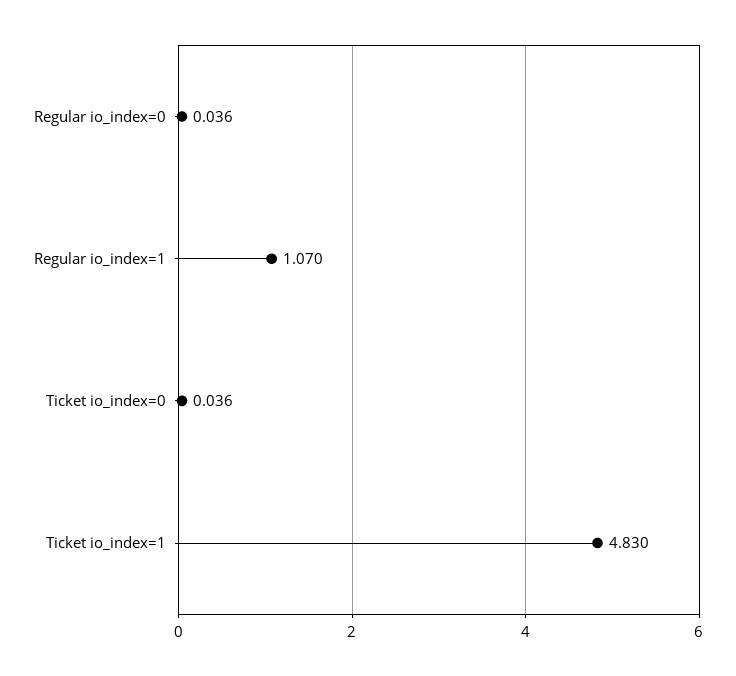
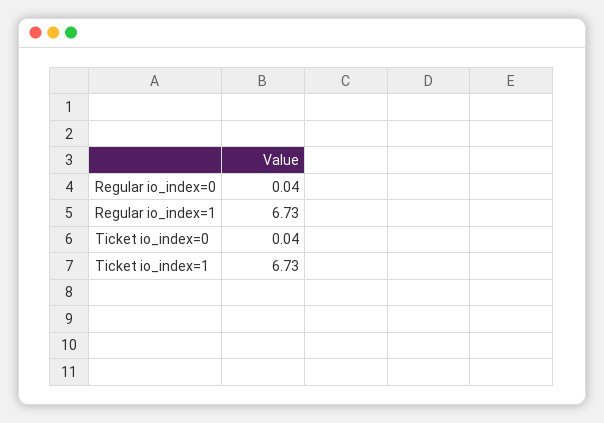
  {
    "Regular io_index=0": 0.036,
-   "Regular io_index=1": 1.07,
+   "Regular io_index=1": 6.73,
    "Ticket io_index=0": 0.036,
-   "Ticket io_index=1": 4.83
+   "Ticket io_index=1": 6.73
  }

